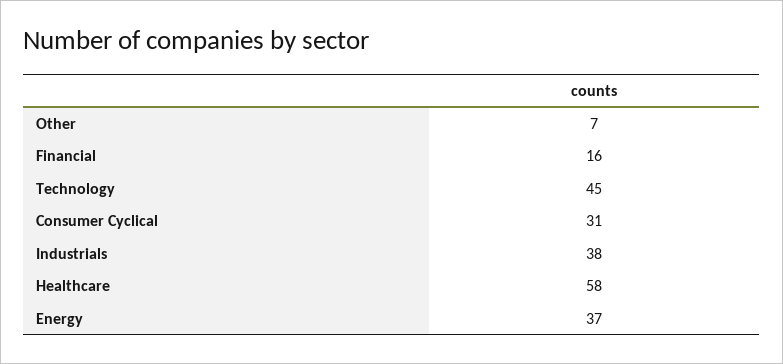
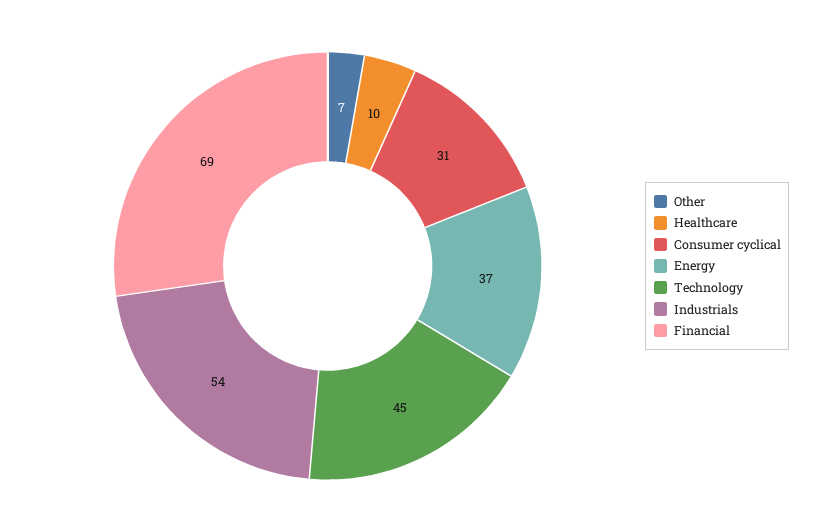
  {
    "Other": 7,
-   "Financial": 16,
+   "Financial": 69,
    "Technology": 45,
    "Consumer Cyclical": 31,
-   "Industrials": 38,
+   "Industrials": 54,
-   "Healthcare": 58,
+   "Healthcare": 10,
    "Energy": 37
  }

